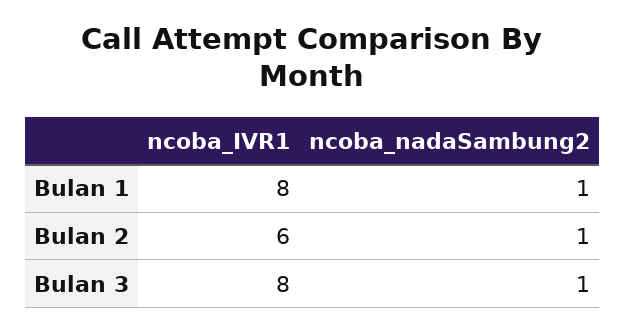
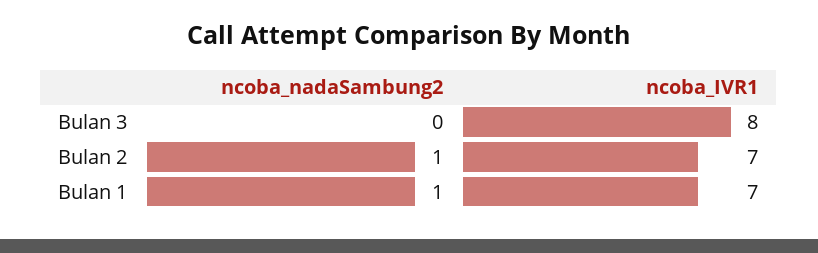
  {
    "ncoba_IVR1": {
-     "Bulan 1": 8,
+     "Bulan 1": 7,
-     "Bulan 2": 6,
+     "Bulan 2": 7,
      "Bulan 3": 8
    },
    "ncoba_nadaSambung2": {
      "Bulan 1": 1,
      "Bulan 2": 1,
-     "Bulan 3": 1
+     "Bulan 3": 0
    }
  }

